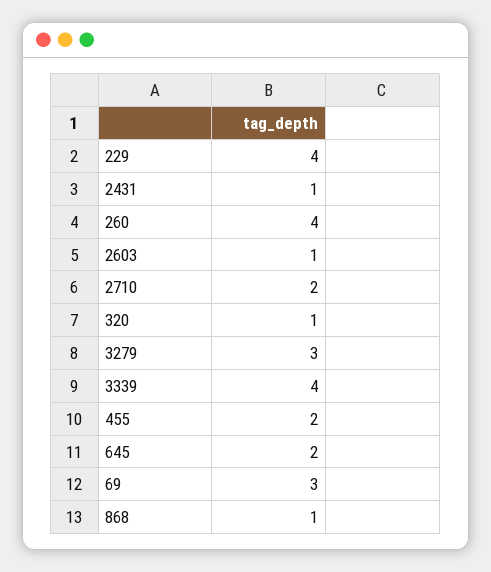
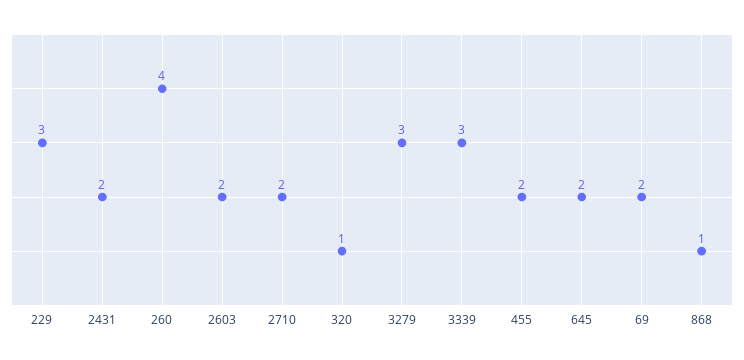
  {
-   "229": 4,
+   "229": 3,
-   "2431": 1,
+   "2431": 2,
    "260": 4,
-   "2603": 1,
+   "2603": 2,
    "2710": 2,
    "320": 1,
    "3279": 3,
-   "3339": 4,
+   "3339": 3,
    "455": 2,
    "645": 2,
-   "69": 3,
+   "69": 2,
    "868": 1
  }

